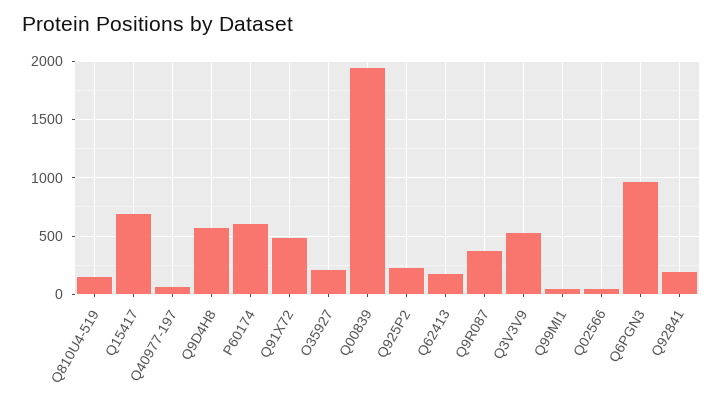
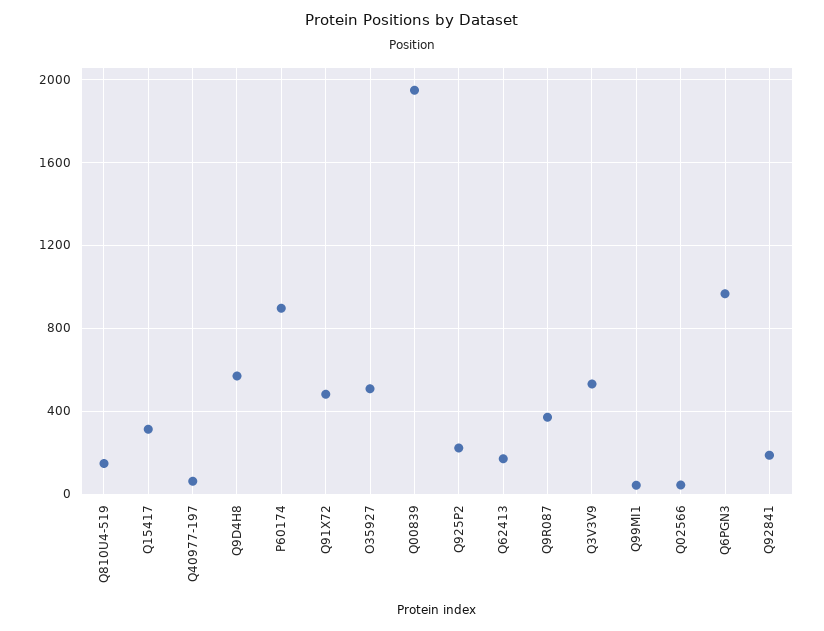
  {
    "Q810U4-519": 150,
-   "Q15417": 700,
+   "Q15417": 300,
    "Q40977-197": 50,
    "Q9D4H8": 550,
-   "P60174": 600,
+   "P60174": 900,
    "Q91X72": 500,
-   "O35927": 200,
+   "O35927": 500,
    "Q00839": 1950,
    "Q925P2": 200,
    "Q62413": 150,
    "Q9R087": 350,
    "Q3V3V9": 550,
    "Q99MI1": 50,
    "Q02566": 50,
    "Q6PGN3": 950,
    "Q92841": 200
  }

